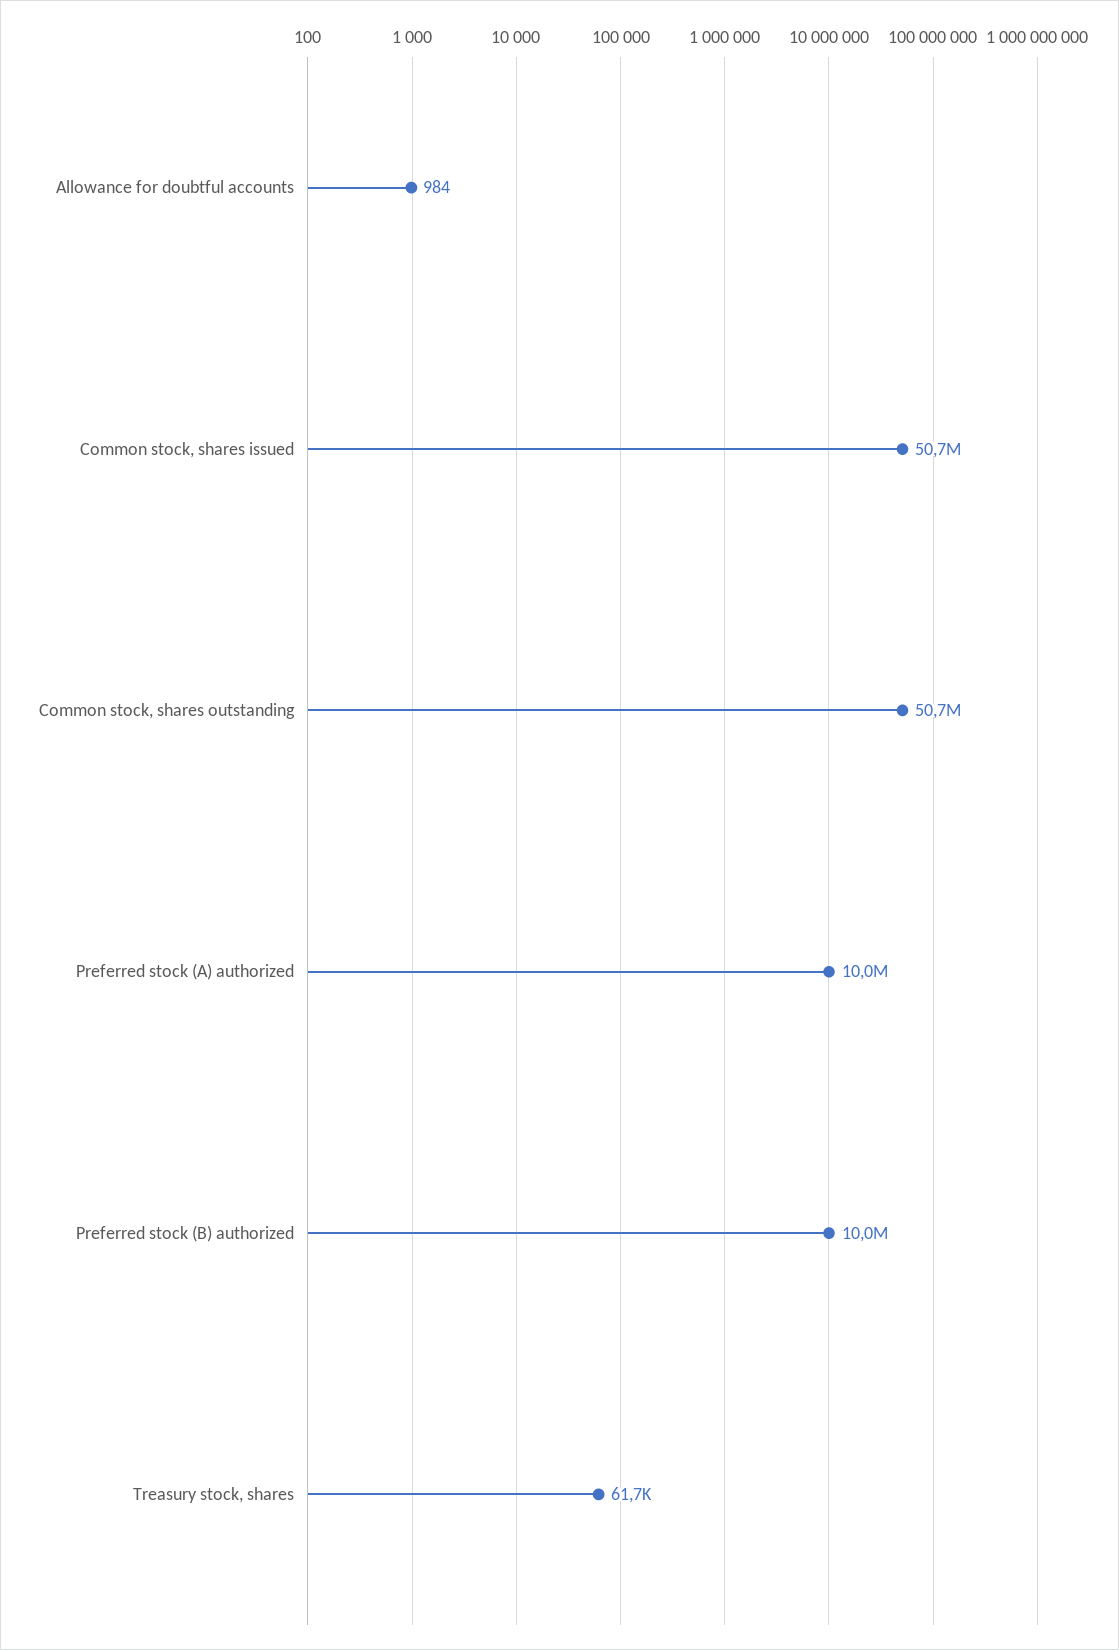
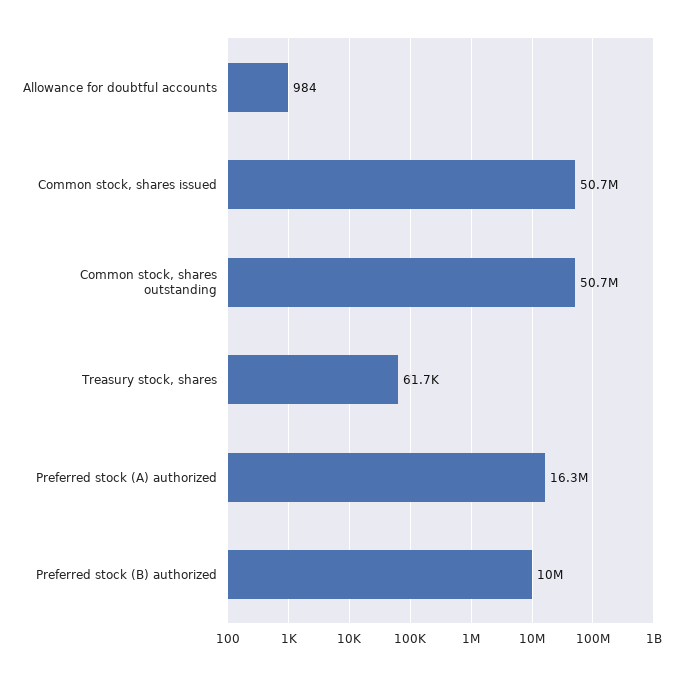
  {
    "Allowance for doubtful accounts": 984,
    "Common stock, shares issued": 50700000,
    "Common stock, shares outstanding": 50700000,
-   "Preferred stock (A) authorized": 10000000,
+   "Preferred stock (A) authorized": 16300000,
    "Preferred stock (B) authorized": 10000000,
    "Treasury stock, shares": 61700
  }

